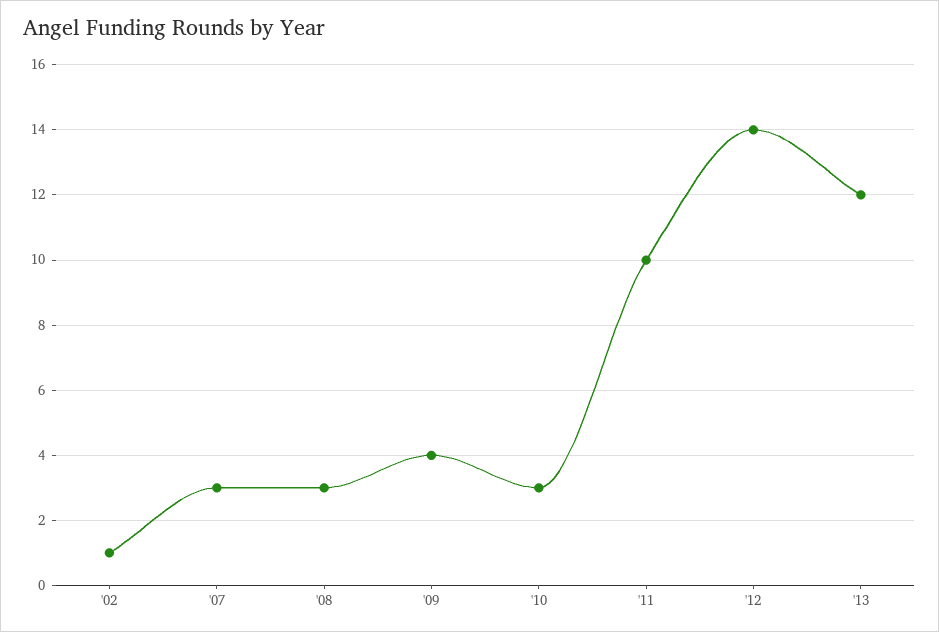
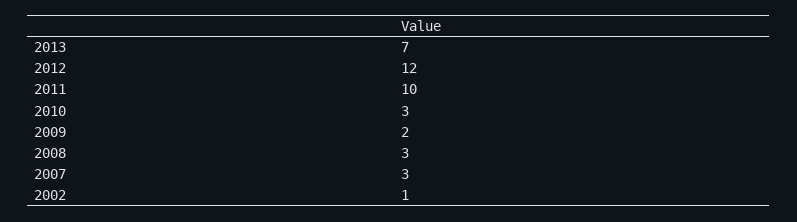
  {
    "'02": 1,
    "'07": 3,
    "'08": 3,
-   "'09": 4,
+   "'09": 2,
    "'10": 3,
    "'11": 10,
-   "'12": 14,
+   "'12": 12,
-   "'13": 12
+   "'13": 7
  }

